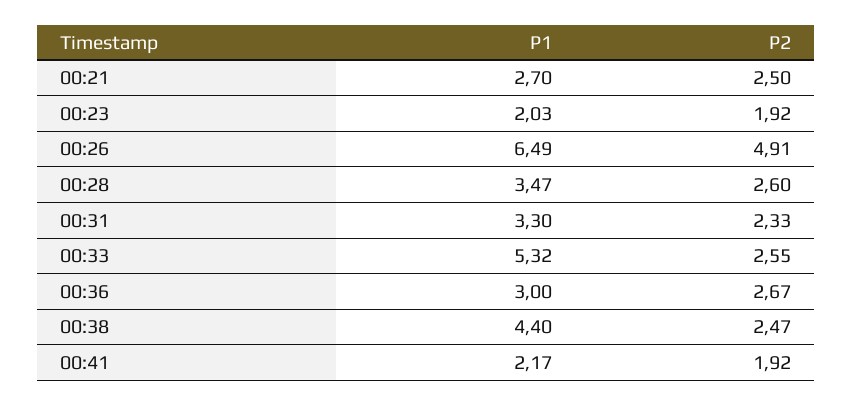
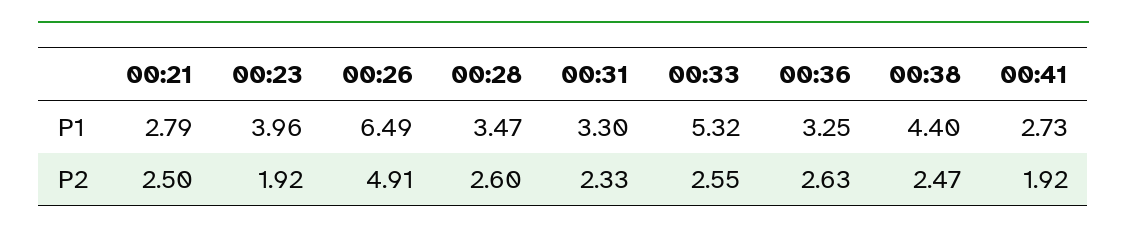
  {
    "P1": {
-     "00:21": 2.7,
+     "00:21": 2.79,
-     "00:23": 2.03,
+     "00:23": 3.96,
      "00:26": 6.49,
      "00:28": 3.47,
      "00:31": 3.3,
      "00:33": 5.32,
-     "00:36": 3,
+     "00:36": 3.25,
      "00:38": 4.4,
-     "00:41": 2.17
+     "00:41": 2.73
    },
    "P2": {
      "00:21": 2.5,
      "00:23": 1.92,
      "00:26": 4.91,
      "00:28": 2.6,
      "00:31": 2.33,
      "00:33": 2.55,
-     "00:36": 2.67,
+     "00:36": 2.63,
      "00:38": 2.47,
      "00:41": 1.92
    }
  }

